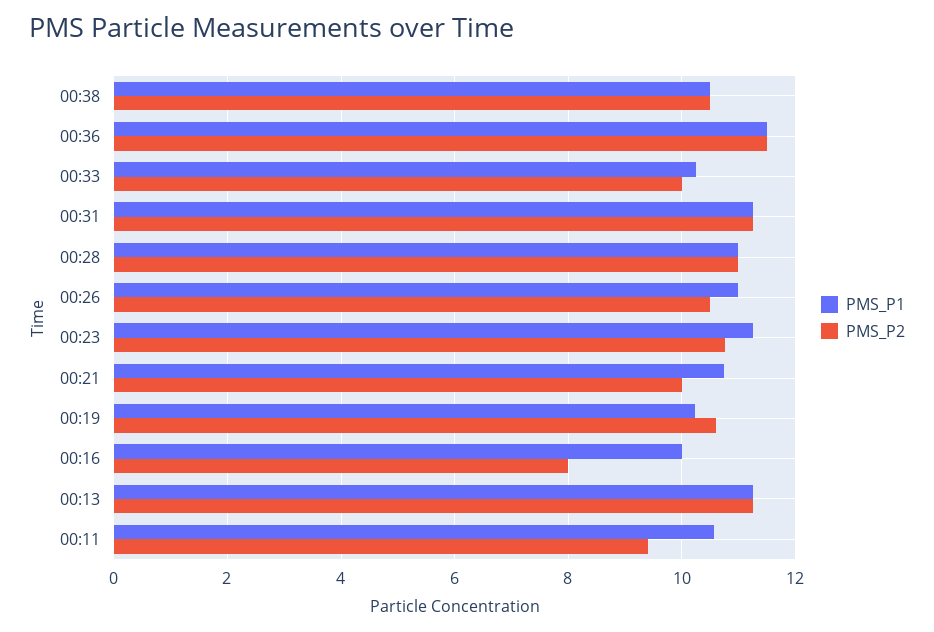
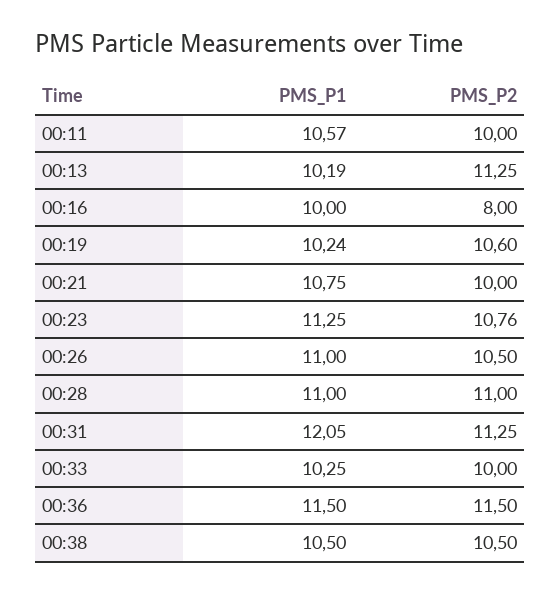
  {
    "PMS_P1": {
      "00:38": 10.5,
      "00:36": 11.5,
      "00:33": 10.25,
-     "00:31": 11.2,
+     "00:31": 12.05,
      "00:28": 11,
      "00:26": 11,
      "00:23": 11.25,
      "00:21": 10.75,
      "00:19": 10.24,
      "00:16": 10,
-     "00:13": 11.2,
+     "00:13": 10.19,
      "00:11": 10.57
    },
    "PMS_P2": {
      "00:38": 10.5,
      "00:36": 11.5,
      "00:33": 10,
      "00:31": 11.25,
      "00:28": 11,
      "00:26": 10.5,
      "00:23": 10.76,
      "00:21": 10,
      "00:19": 10.6,
      "00:16": 8,
      "00:13": 11.25,
-     "00:11": 9.4
+     "00:11": 10
    }
  }

